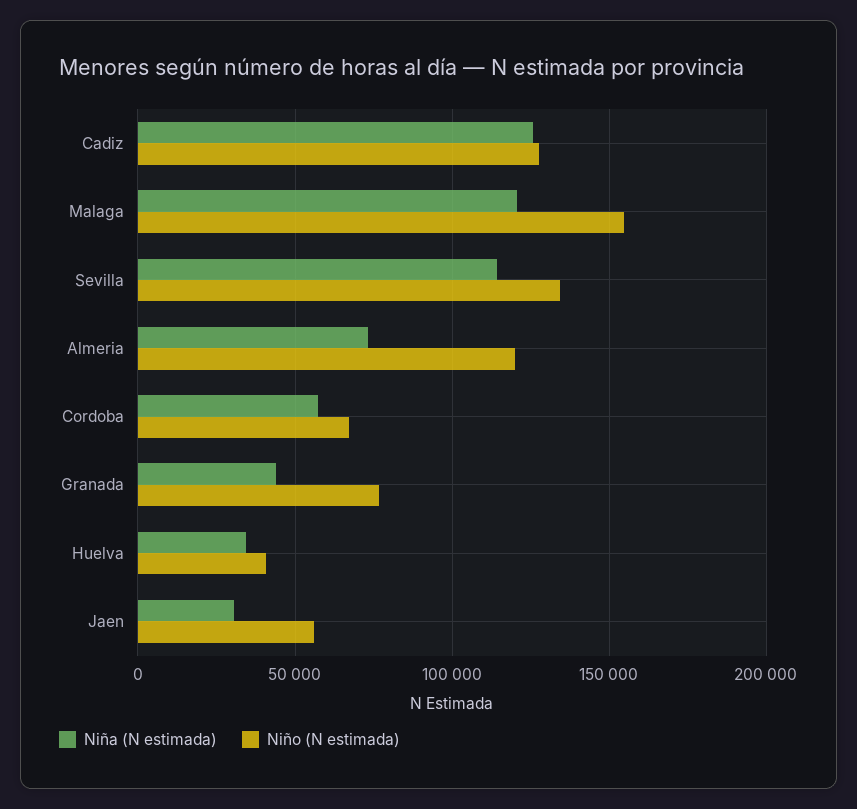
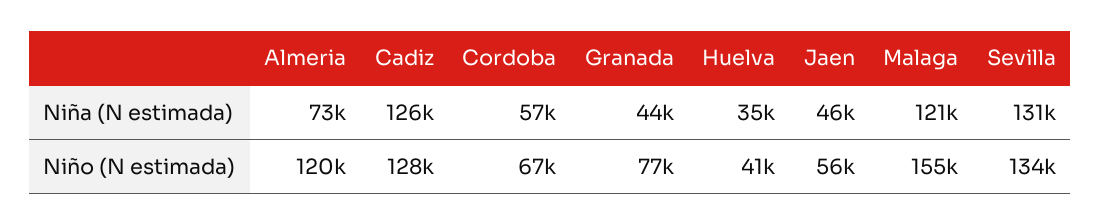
  {
    "Niña (N estimada)": {
      "Cadiz": 126000,
      "Malaga": 121000,
-     "Sevilla": 115000,
+     "Sevilla": 131000,
      "Almeria": 73000,
      "Cordoba": 57000,
      "Granada": 44000,
      "Huelva": 35000,
-     "Jaen": 30000
+     "Jaen": 46000
    },
    "Niño (N estimada)": {
      "Cadiz": 128000,
      "Malaga": 155000,
      "Sevilla": 134000,
      "Almeria": 120000,
      "Cordoba": 67000,
      "Granada": 77000,
      "Huelva": 41000,
      "Jaen": 56000
    }
  }

